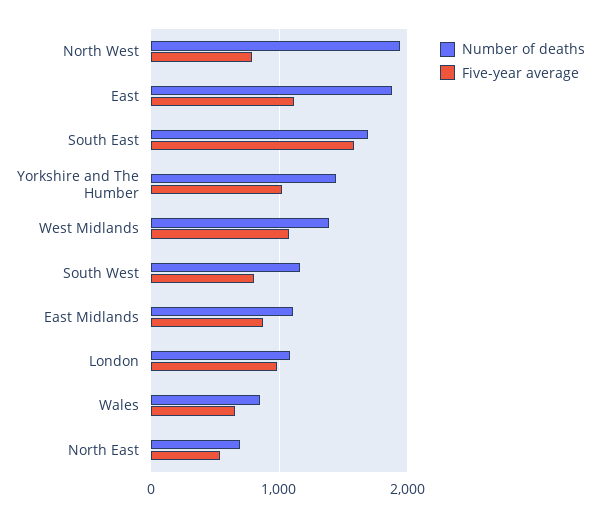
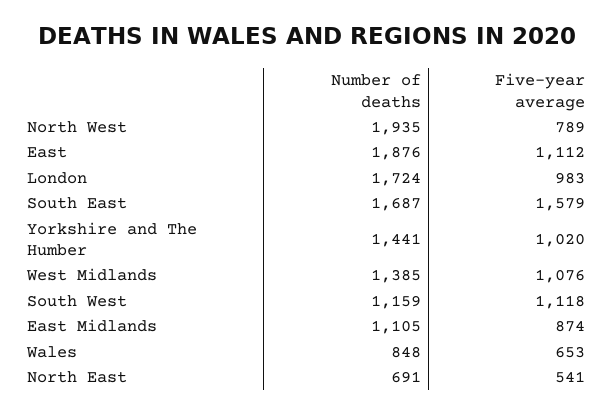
  {
    "Number of deaths": {
      "North West": 1935,
      "East": 1876,
      "South East": 1687,
      "Yorkshire and The Humber": 1441,
      "West Midlands": 1385,
      "South West": 1159,
      "East Midlands": 1105,
-     "London": 1100,
+     "London": 1724,
      "Wales": 848,
      "North East": 691
    },
    "Five-year average": {
      "North West": 789,
      "East": 1112,
      "South East": 1579,
      "Yorkshire and The Humber": 1020,
      "West Midlands": 1076,
-     "South West": 800,
+     "South West": 1118,
      "East Midlands": 874,
      "London": 983,
      "Wales": 653,
      "North East": 541
    }
  }

